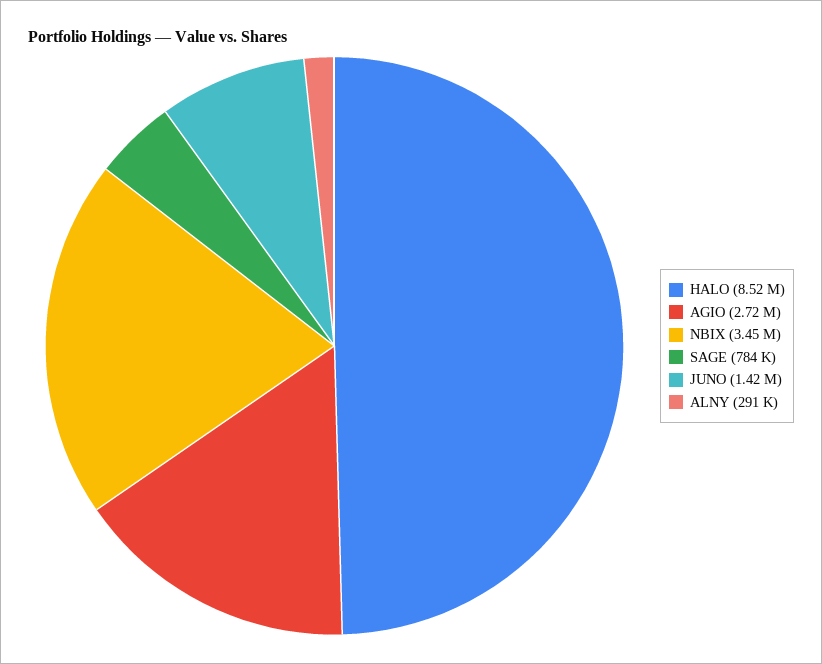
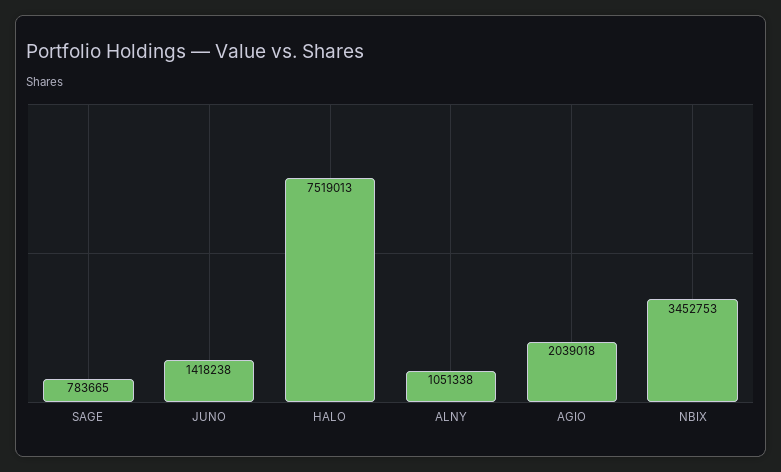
  {
-   "HALO": 8520000,
+   "HALO": 7519013,
-   "AGIO": 2720000,
+   "AGIO": 2039018,
    "NBIX": 3452753,
    "SAGE": 783665,
    "JUNO": 1418238,
-   "ALNY": 291000
+   "ALNY": 1051338
  }

